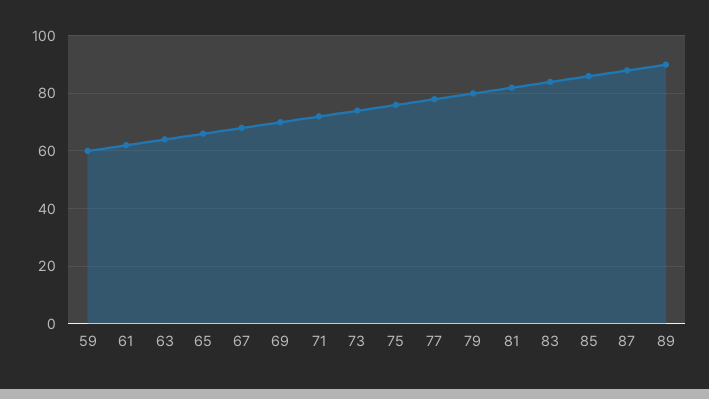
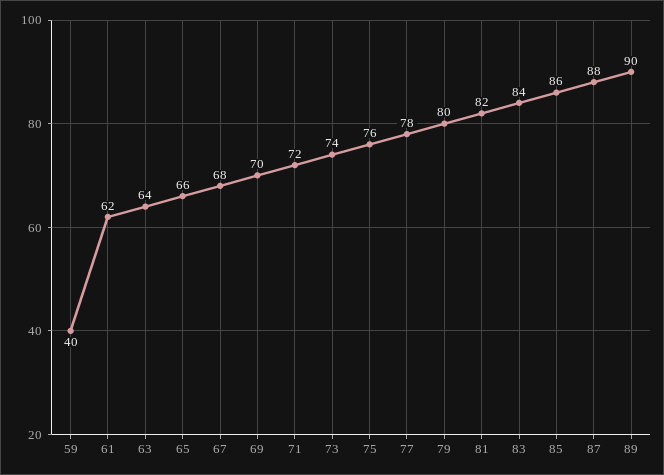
  {
-   "59": 60,
+   "59": 40,
    "61": 62,
    "63": 64,
    "65": 66,
    "67": 68,
    "69": 70,
    "71": 72,
    "73": 74,
    "75": 76,
    "77": 78,
    "79": 80,
    "81": 82,
    "83": 84,
    "85": 86,
    "87": 88,
    "89": 90
  }

